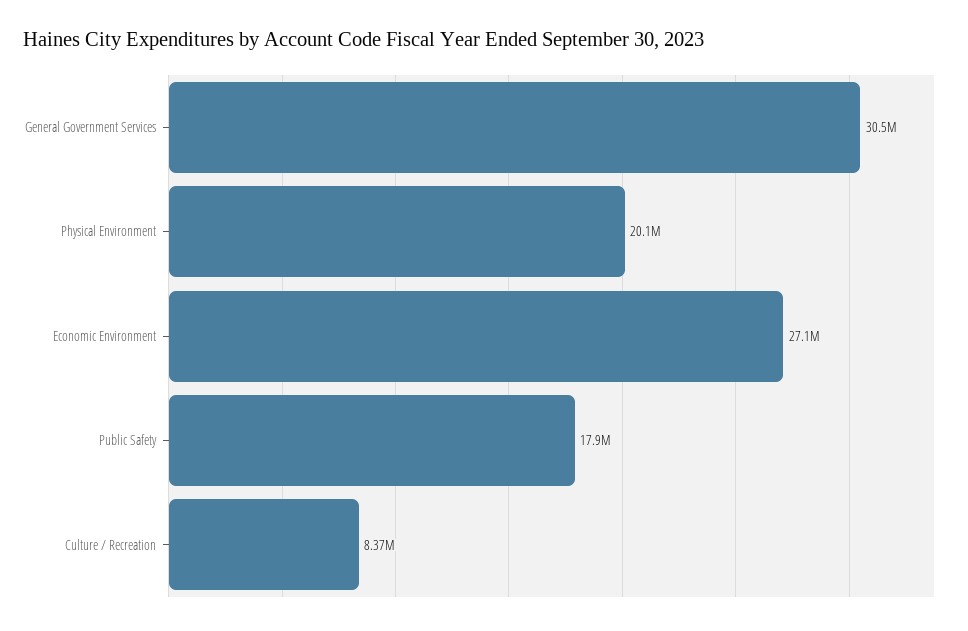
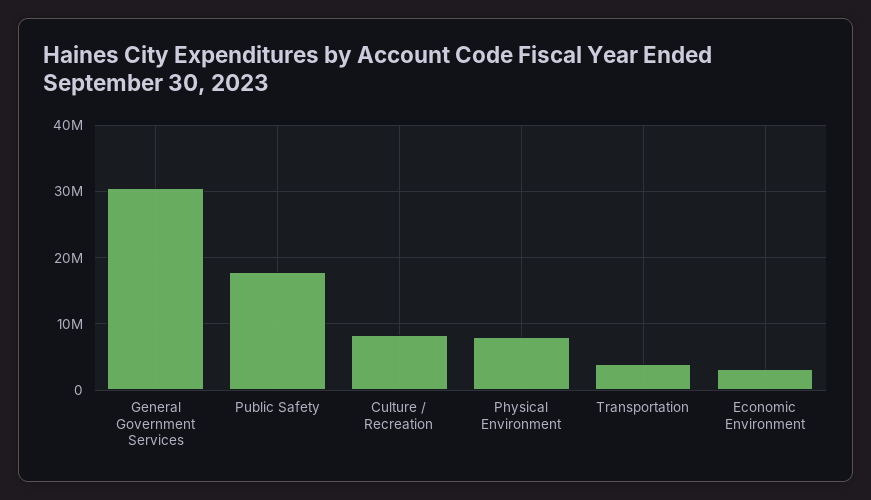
  {
    "General Government Services": 30500000,
-   "Physical Environment": 20100000,
+   "Physical Environment": 8000000,
-   "Economic Environment": 27100000,
+   "Economic Environment": 3000000,
    "Public Safety": 17900000,
-   "Culture / Recreation": 8370000
+   "Culture / Recreation": 8370000,
+   "Transportation": 4000000
  }

